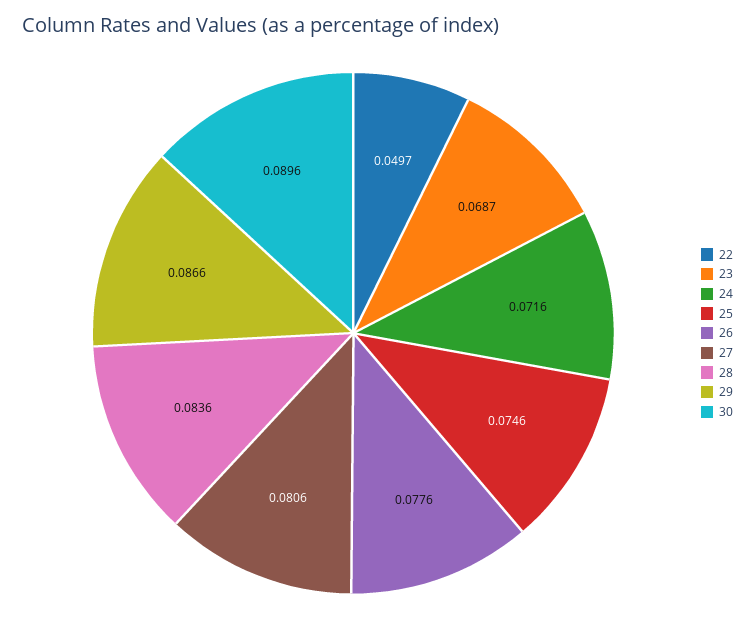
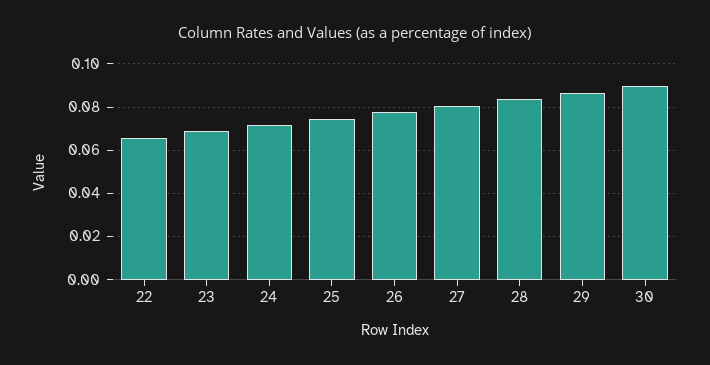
  {
-   "22": 0.0497,
+   "22": 0.065,
    "23": 0.0687,
    "24": 0.0716,
    "25": 0.0746,
    "26": 0.0776,
    "27": 0.0806,
    "28": 0.0836,
    "29": 0.0866,
    "30": 0.0896
  }

